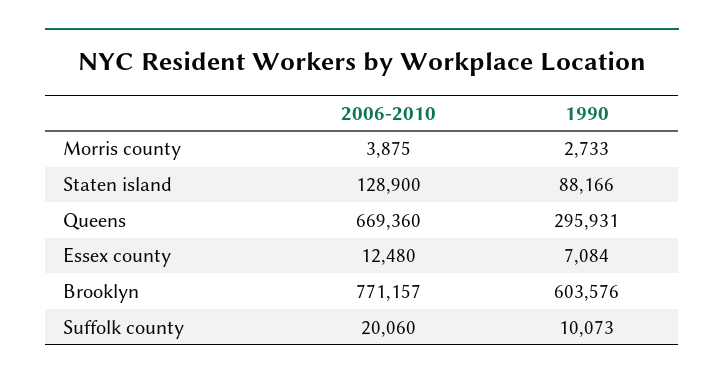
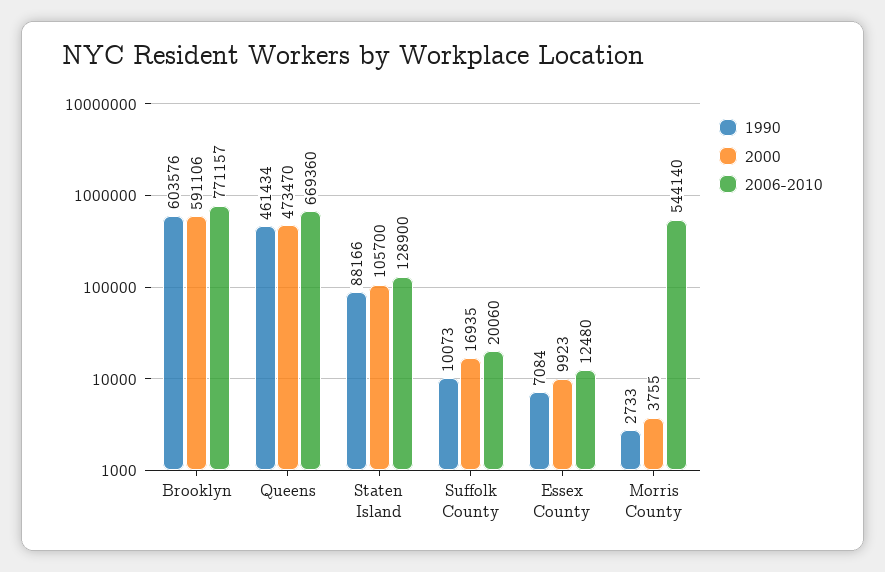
  {
    "2006-2010": {
-     "Morris county": 3875,
+     "Morris county": 544140,
      "Staten island": 128900,
      "Queens": 669360,
      "Essex county": 12480,
      "Brooklyn": 771157,
      "Suffolk county": 20060
    },
    "1990": {
      "Morris county": 2733,
      "Staten island": 88166,
-     "Queens": 295931,
+     "Queens": 461434,
      "Essex county": 7084,
      "Brooklyn": 603576,
      "Suffolk county": 10073
-   }
+   },
+   "2000": {
+     "Brooklyn": 591106,
+     "Queens": 473470,
+     "Staten island": 105700,
+     "Suffolk county": 16935,
+     "Essex county": 9923,
+     "Morris county": 3755
+   }
  }

